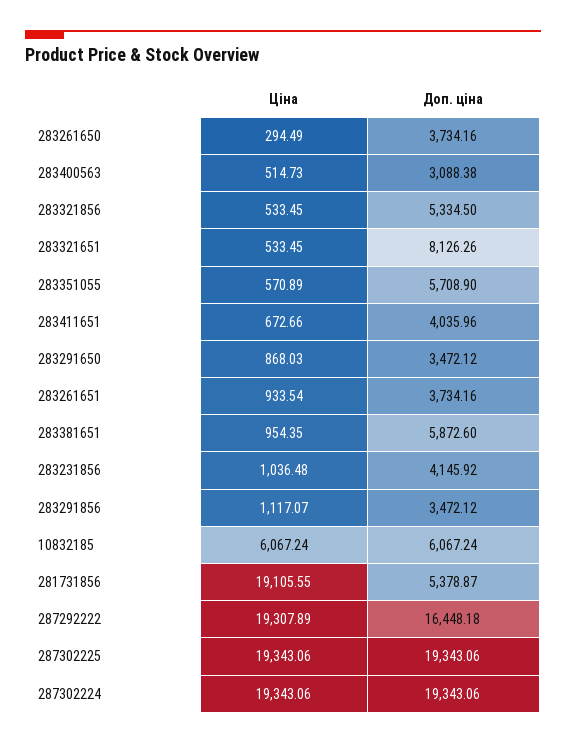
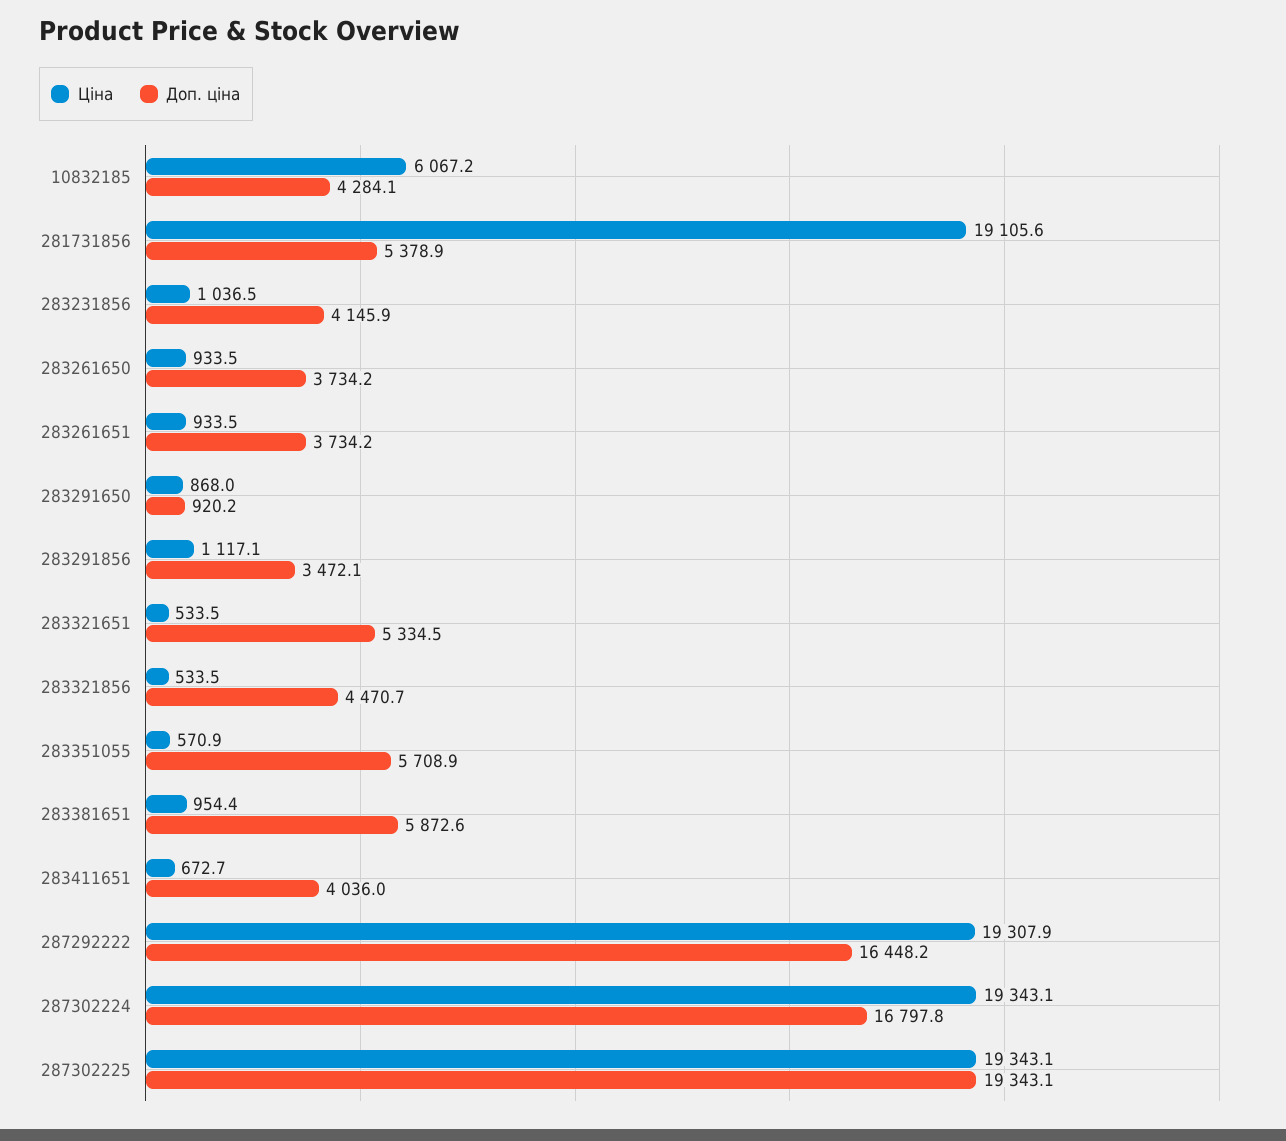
  {
    "Ціна": {
-     "283261650": 294.49,
+     "283261650": 933.5,
-     "283400563": 514.73,
      "283321856": 533.45,
      "283321651": 533.45,
      "283351055": 570.89,
      "283411651": 672.66,
      "283291650": 868.03,
      "283261651": 933.54,
      "283381651": 954.35,
      "283231856": 1036.48,
      "283291856": 1117.07,
      "10832185": 6067.24,
      "281731856": 19105.55,
      "287292222": 19307.89,
      "287302225": 19343.06,
      "287302224": 19343.06
    },
    "Доп. ціна": {
      "283261650": 3734.16,
-     "283400563": 3088.38,
-     "283321856": 5334.5,
+     "283321856": 4470.7,
-     "283321651": 8126.26,
+     "283321651": 5334.5,
      "283351055": 5708.9,
      "283411651": 4035.96,
-     "283291650": 3472.12,
+     "283291650": 920.2,
      "283261651": 3734.16,
      "283381651": 5872.6,
      "283231856": 4145.92,
      "283291856": 3472.12,
-     "10832185": 6067.24,
+     "10832185": 4284.1,
      "281731856": 5378.87,
      "287292222": 16448.18,
      "287302225": 19343.06,
-     "287302224": 19343.06
+     "287302224": 16797.8
    }
  }

